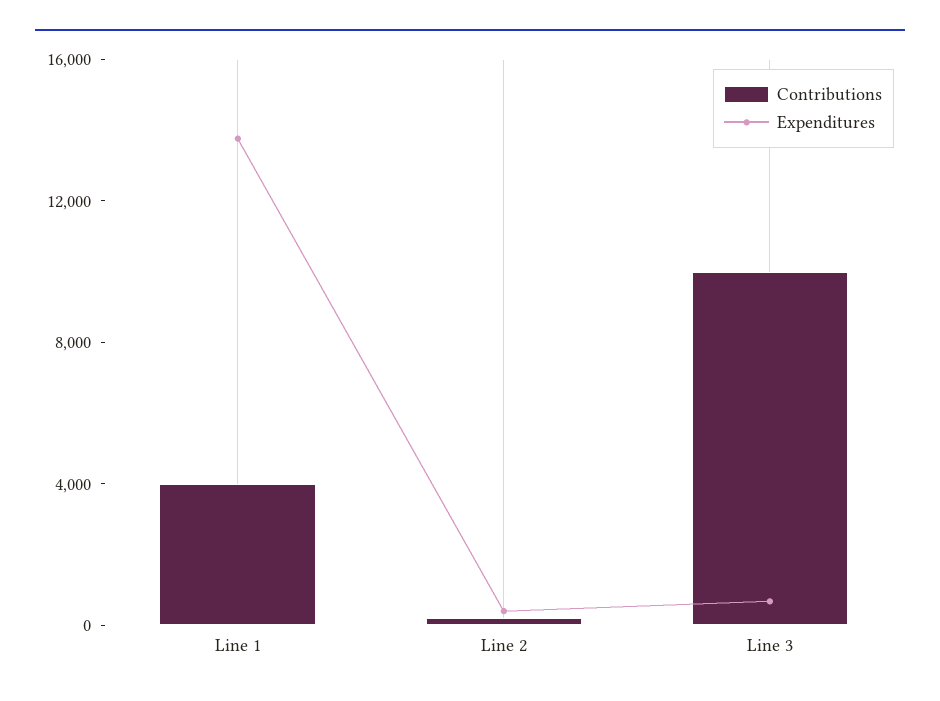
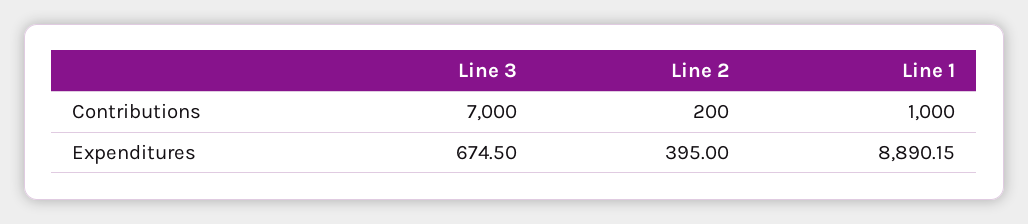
  {
    "Contributions": {
-     "Line 1": 4000,
+     "Line 1": 1000,
      "Line 2": 200,
-     "Line 3": 10000
+     "Line 3": 7000
    },
    "Expenditures": {
-     "Line 1": 14000,
+     "Line 1": 8890.15,
      "Line 2": 395,
      "Line 3": 674.5
    }
  }

